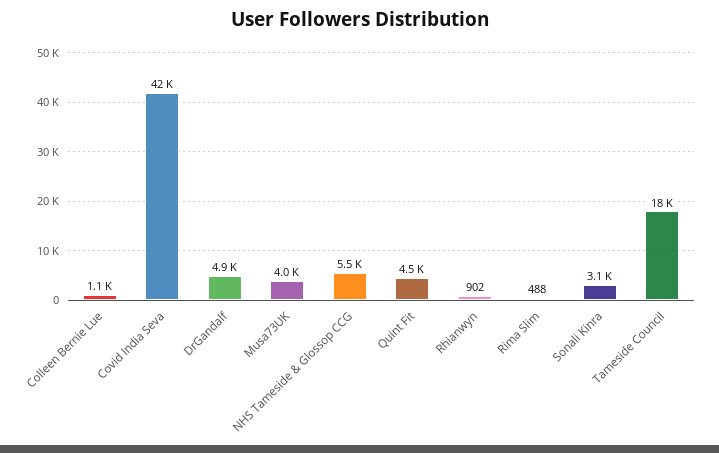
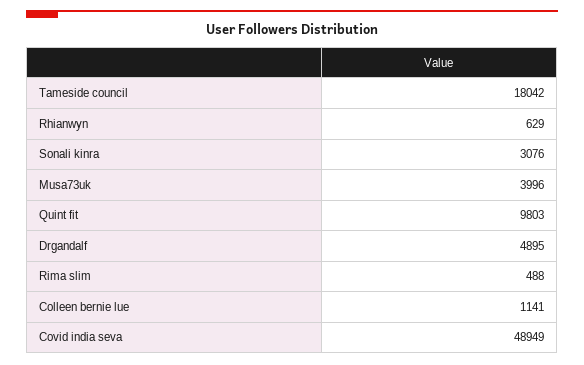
  {
    "Colleen Bernie Lue": 1141,
-   "Covid India Seva": 42000,
+   "Covid India Seva": 48949,
    "DrGandalf": 4895,
    "Musa73UK": 3996,
-   "NHS Tameside & Glossop CCG": 5500,
-   "Quint Fit": 4500,
+   "Quint Fit": 9803,
-   "Rhianwyn": 902,
+   "Rhianwyn": 629,
    "Rima Slim": 488,
    "Sonali Kinra": 3076,
    "Tameside Council": 18042
  }

